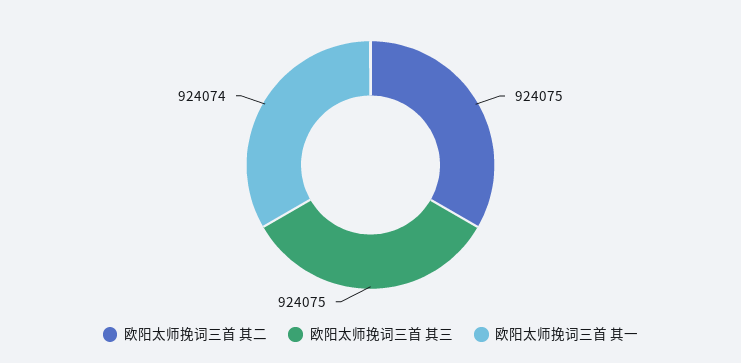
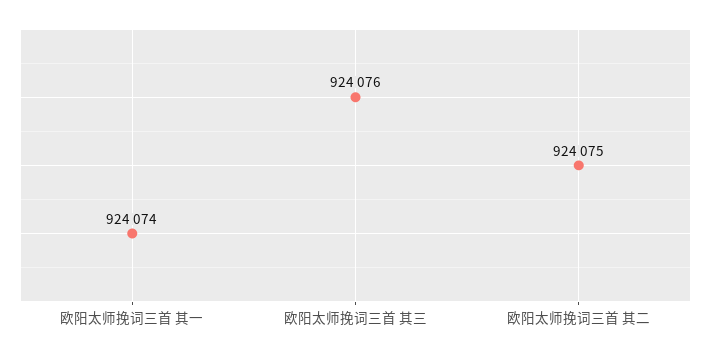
  {
    "欧阳太师挽词三首 其二": 924075,
-   "欧阳太师挽词三首 其三": 924075,
+   "欧阳太师挽词三首 其三": 924076,
    "欧阳太师挽词三首 其一": 924074
  }

